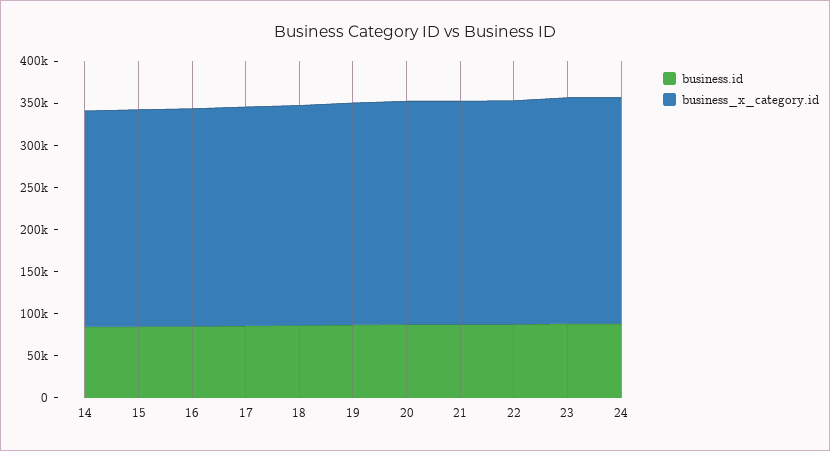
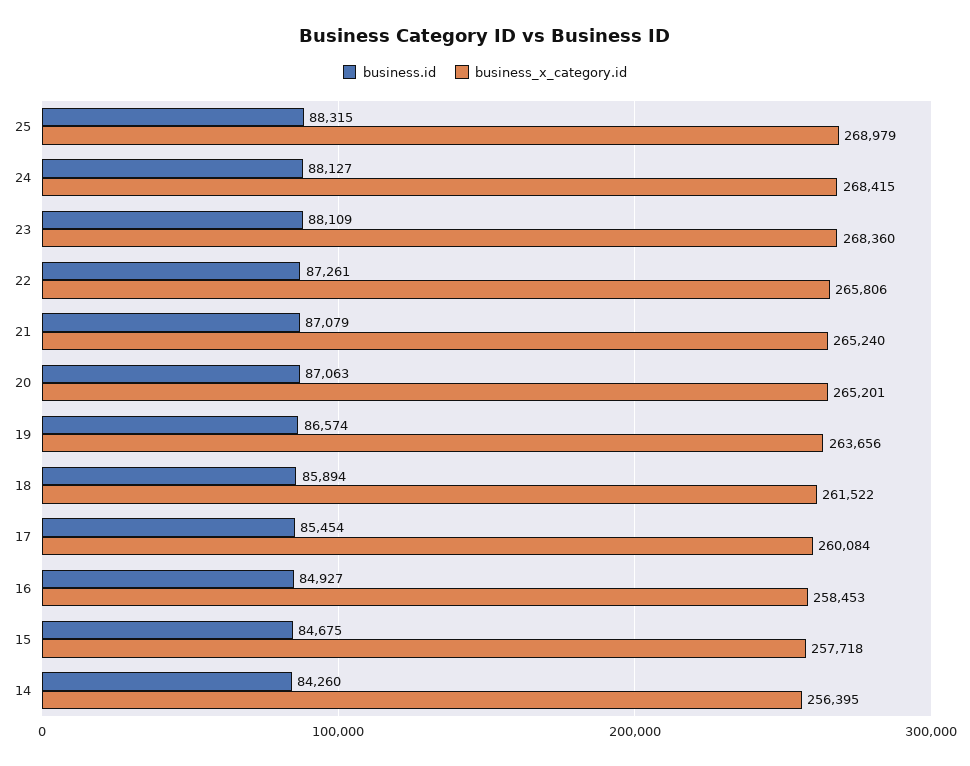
  {
    "business.id": {
      "14": 84260,
      "15": 84675,
      "16": 84927,
      "17": 85454,
      "18": 85894,
      "19": 86574,
      "20": 87063,
      "21": 87079,
      "22": 87261,
      "23": 88109,
-     "24": 88127
+     "24": 88127,
+     "25": 88315
    },
    "business_x_category.id": {
      "14": 256395,
      "15": 257718,
      "16": 258453,
      "17": 260084,
      "18": 261522,
      "19": 263656,
      "20": 265201,
      "21": 265240,
      "22": 265806,
      "23": 268360,
-     "24": 268415
+     "24": 268415,
+     "25": 268979
    }
  }

